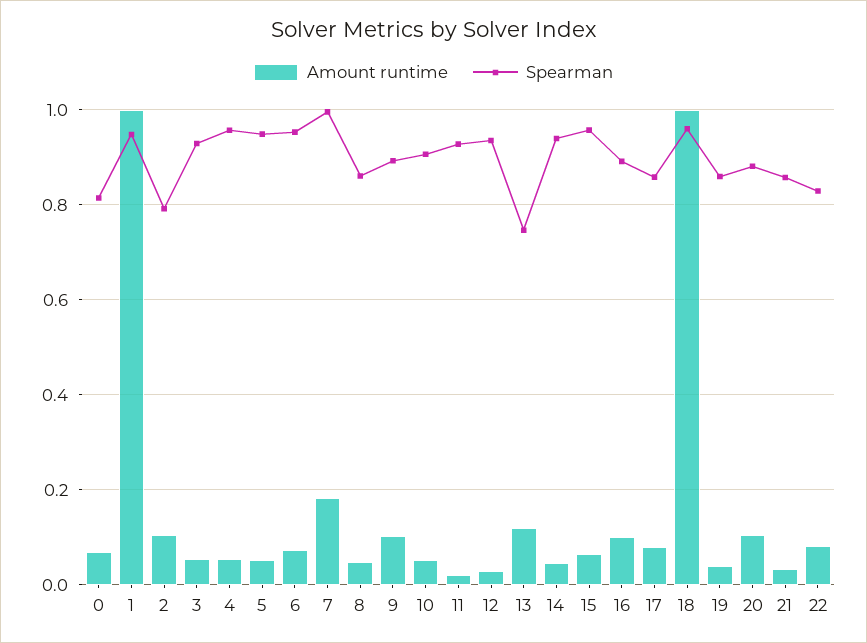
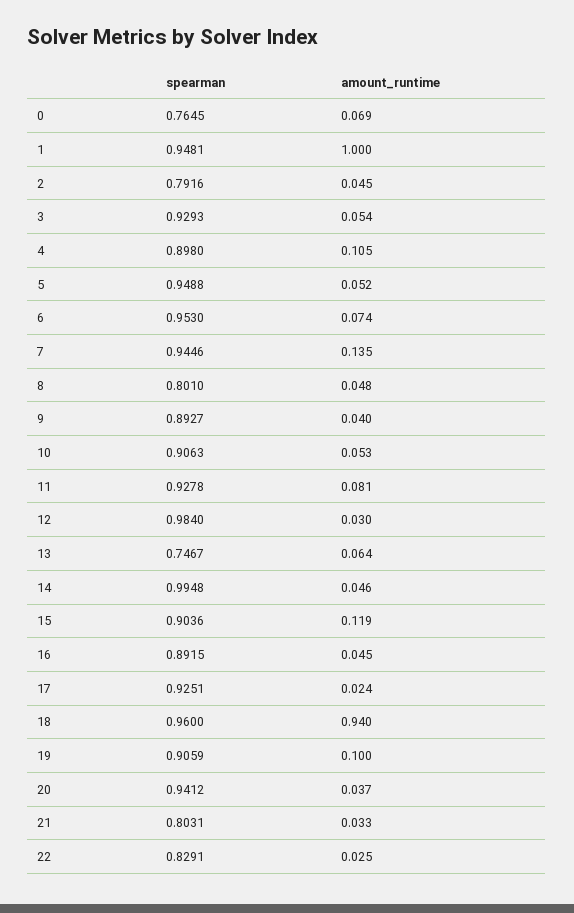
  {
    "Amount runtime": {
      "0": 0.069,
      "1": 1,
-     "2": 0.1,
+     "2": 0.045,
      "3": 0.054,
-     "4": 0.06,
+     "4": 0.105,
      "5": 0.052,
      "6": 0.074,
-     "7": 0.18,
+     "7": 0.135,
      "8": 0.048,
-     "9": 0.1,
+     "9": 0.04,
      "10": 0.053,
-     "11": 0.02,
+     "11": 0.081,
      "12": 0.03,
-     "13": 0.12,
+     "13": 0.064,
      "14": 0.046,
-     "15": 0.06,
+     "15": 0.119,
-     "16": 0.1,
+     "16": 0.045,
-     "17": 0.08,
+     "17": 0.024,
-     "18": 1,
+     "18": 0.94,
-     "19": 0.04,
+     "19": 0.1,
-     "20": 0.1,
+     "20": 0.037,
      "21": 0.033,
-     "22": 0.08
+     "22": 0.025
    },
    "Spearman": {
-     "0": 0.82,
+     "0": 0.7645,
      "1": 0.9481,
      "2": 0.7916,
      "3": 0.9293,
-     "4": 0.96,
+     "4": 0.898,
      "5": 0.9488,
      "6": 0.953,
-     "7": 1,
+     "7": 0.9446,
-     "8": 0.86,
+     "8": 0.801,
      "9": 0.8927,
      "10": 0.9063,
      "11": 0.9278,
-     "12": 0.94,
+     "12": 0.984,
      "13": 0.7467,
-     "14": 0.94,
+     "14": 0.9948,
-     "15": 0.96,
+     "15": 0.9036,
      "16": 0.8915,
-     "17": 0.86,
+     "17": 0.9251,
      "18": 0.96,
-     "19": 0.86,
+     "19": 0.9059,
-     "20": 0.88,
+     "20": 0.9412,
-     "21": 0.86,
+     "21": 0.8031,
      "22": 0.8291
    }
  }

